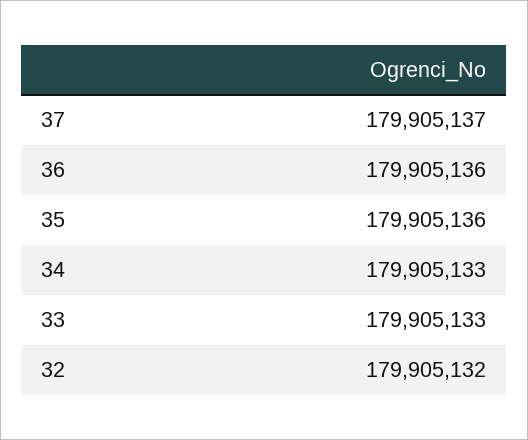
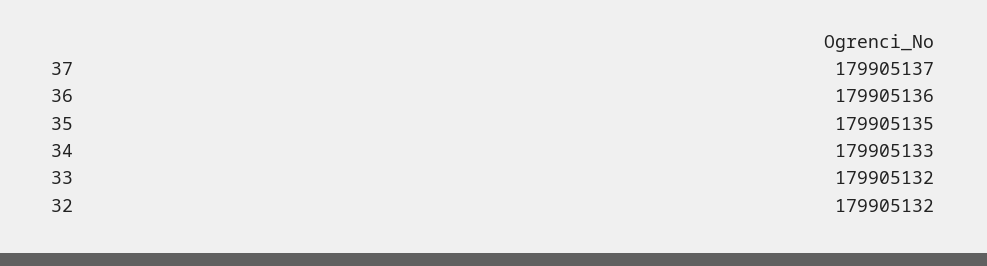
  {
    "37": 179905137,
    "36": 179905136,
-   "35": 179905136,
+   "35": 179905135,
    "34": 179905133,
-   "33": 179905133,
+   "33": 179905132,
    "32": 179905132
  }

